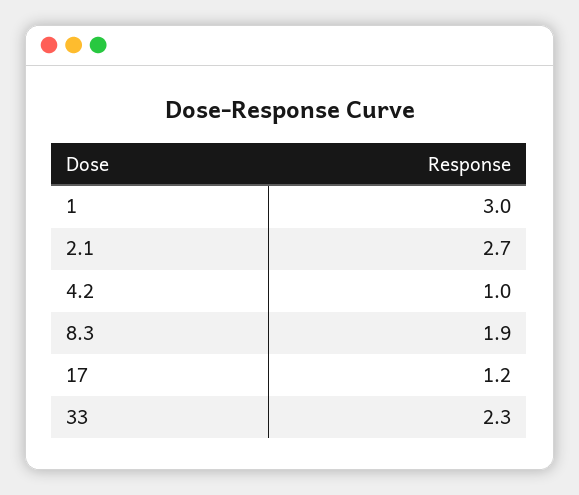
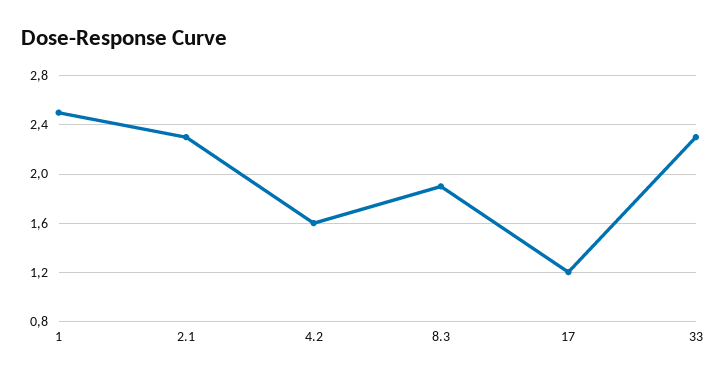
  {
-   "1": 3,
+   "1": 2.5,
-   "2.1": 2.7,
+   "2.1": 2.3,
-   "4.2": 1,
+   "4.2": 1.6,
    "8.3": 1.9,
    "17": 1.2,
    "33": 2.3
  }

